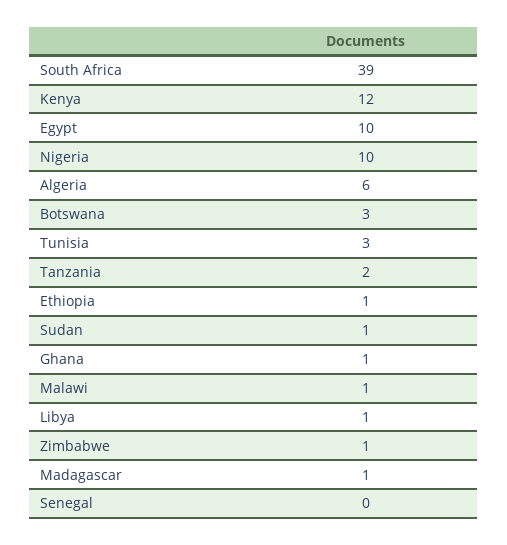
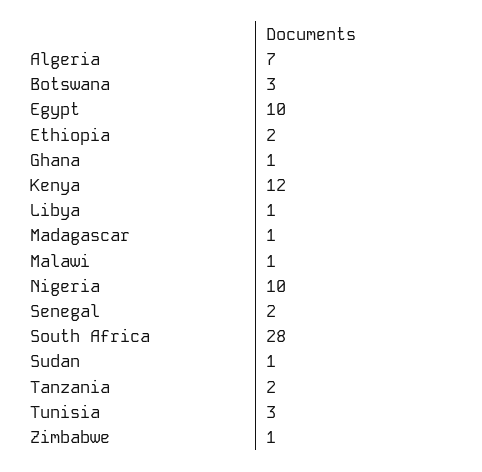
  {
-   "South Africa": 39,
+   "South Africa": 28,
    "Kenya": 12,
    "Egypt": 10,
    "Nigeria": 10,
-   "Algeria": 6,
+   "Algeria": 7,
    "Botswana": 3,
    "Tunisia": 3,
    "Tanzania": 2,
-   "Ethiopia": 1,
+   "Ethiopia": 2,
    "Sudan": 1,
    "Ghana": 1,
    "Malawi": 1,
    "Libya": 1,
    "Zimbabwe": 1,
    "Madagascar": 1,
-   "Senegal": 0
+   "Senegal": 2
  }

